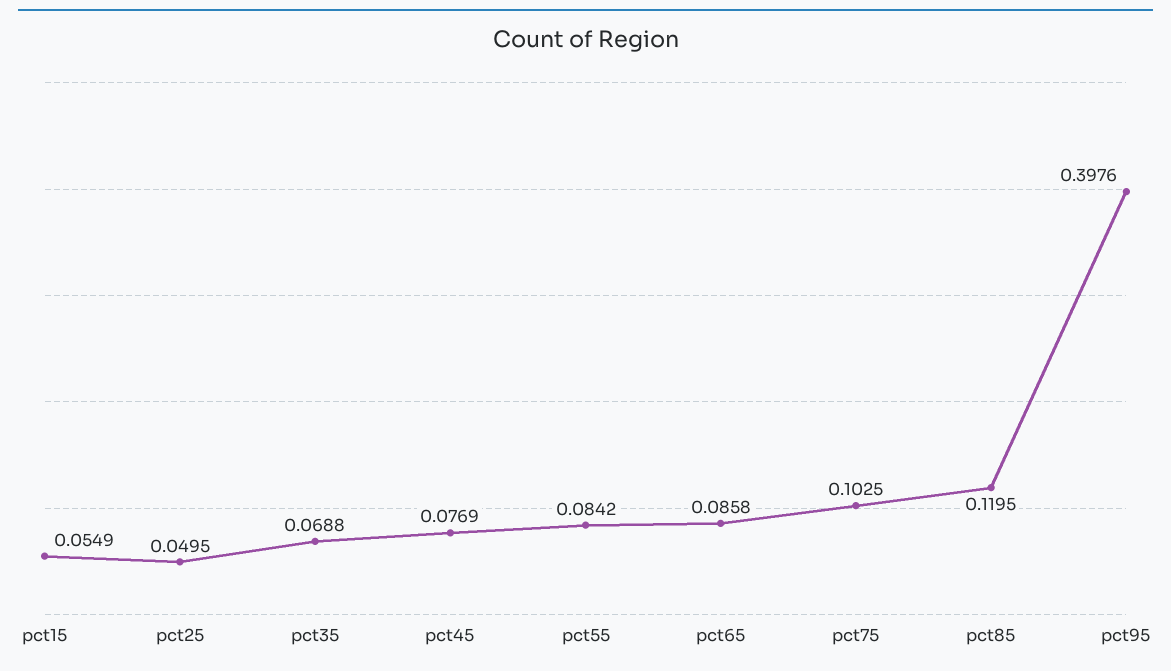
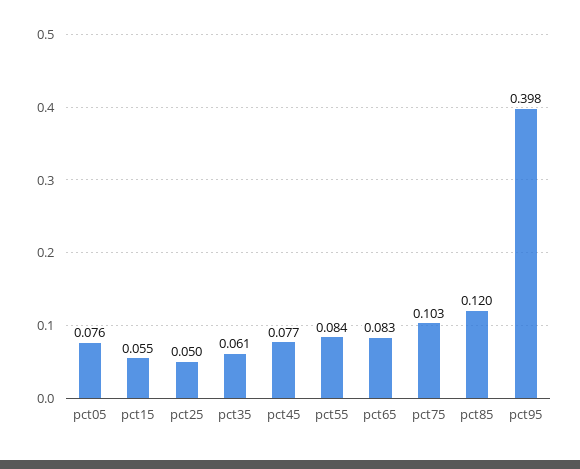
  {
    "pct15": 0.0549,
    "pct25": 0.0495,
-   "pct35": 0.0688,
+   "pct35": 0.061,
    "pct45": 0.0769,
    "pct55": 0.0842,
-   "pct65": 0.0858,
+   "pct65": 0.083,
    "pct75": 0.1025,
    "pct85": 0.1195,
-   "pct95": 0.3976
+   "pct95": 0.3976,
+   "pct05": 0.076
  }

